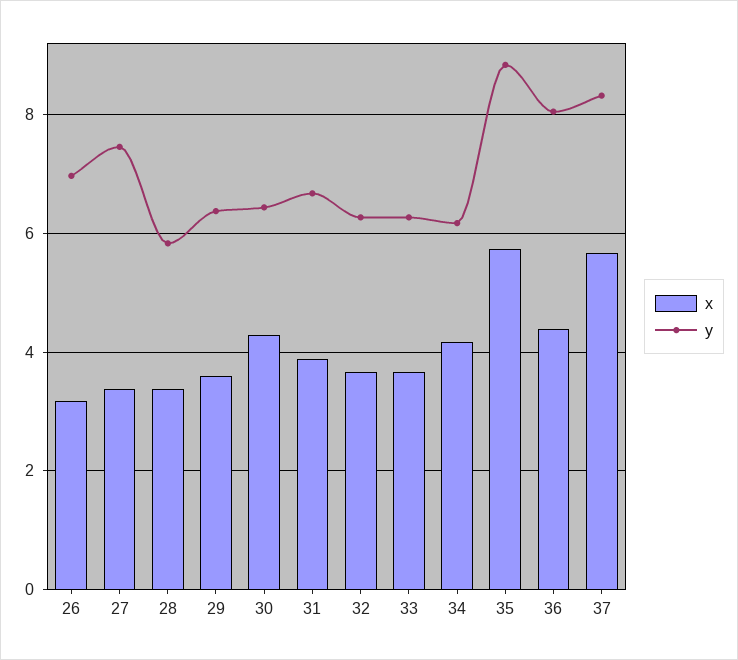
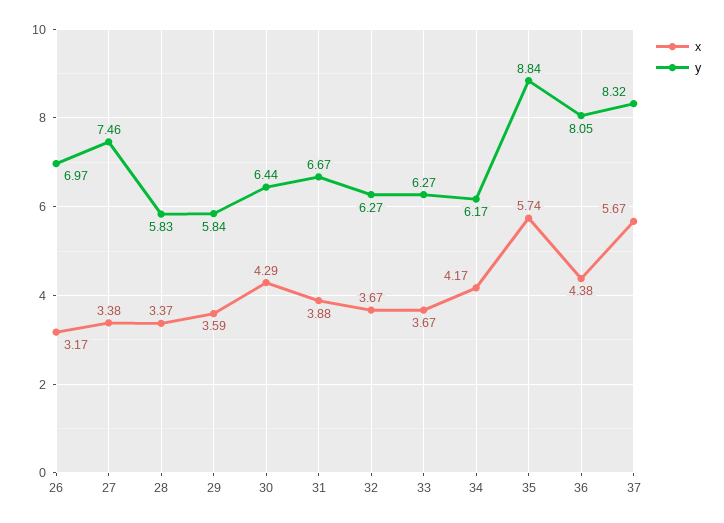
  {
    "x": {
      "26": 3.17,
      "27": 3.38,
      "28": 3.37,
      "29": 3.59,
      "30": 4.29,
      "31": 3.88,
      "32": 3.67,
      "33": 3.67,
      "34": 4.17,
      "35": 5.74,
      "36": 4.38,
      "37": 5.67
    },
    "y": {
      "26": 6.97,
      "27": 7.46,
      "28": 5.83,
-     "29": 6.4,
+     "29": 5.84,
      "30": 6.44,
      "31": 6.67,
      "32": 6.27,
      "33": 6.27,
      "34": 6.17,
      "35": 8.84,
      "36": 8.05,
      "37": 8.32
    }
  }

